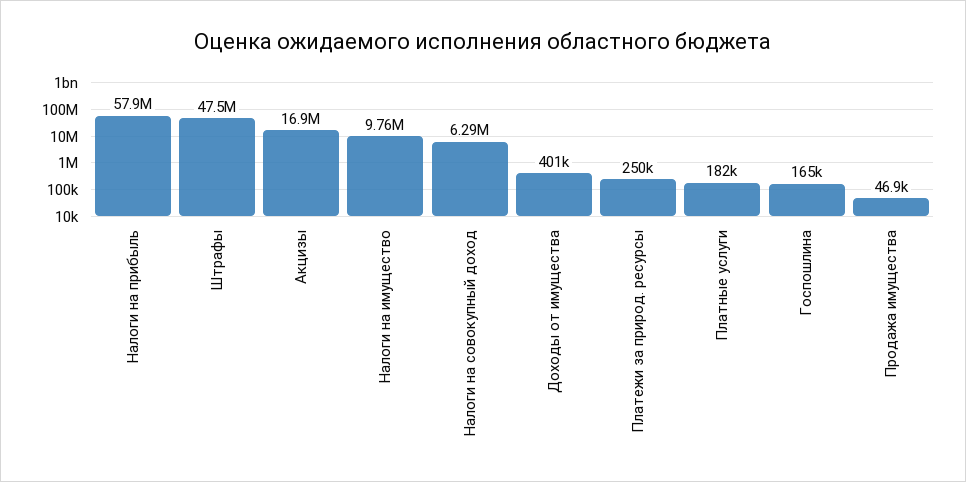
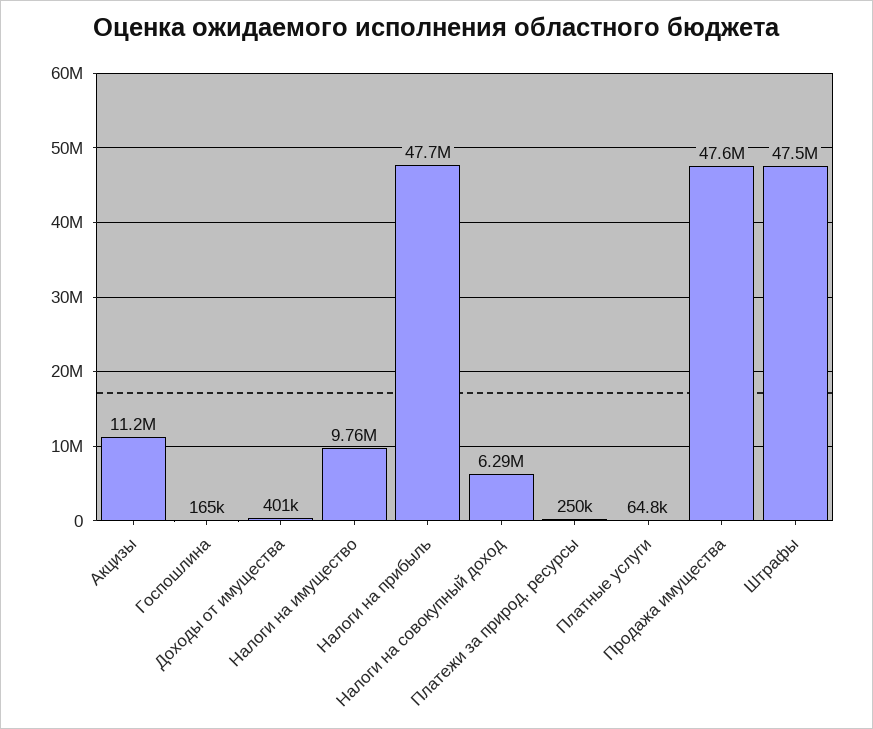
  {
-   "Налоги на прибыль": 57900000,
+   "Налоги на прибыль": 47700000,
    "Штрафы": 47500000,
-   "Акцизы": 16900000,
+   "Акцизы": 11200000,
    "Налоги на имущество": 9760000,
    "Налоги на совокупный доход": 6290000,
    "Доходы от имущества": 401000,
    "Платежи за природ. ресурсы": 250000,
-   "Платные услуги": 182000,
+   "Платные услуги": 64800,
    "Госпошлина": 165000,
-   "Продажа имущества": 46900
+   "Продажа имущества": 47600000
  }

